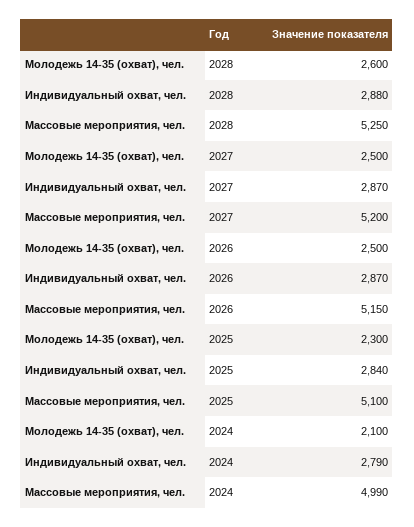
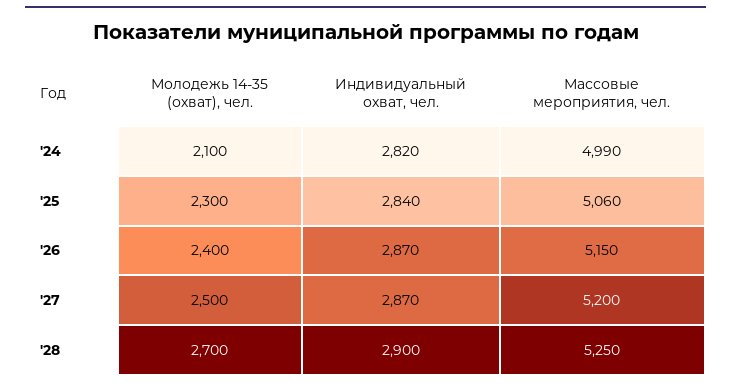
  {
    "Молодежь 14-35 (охват), чел.": {
-     "2028": 2600,
+     "2028": 2700,
      "2027": 2500,
-     "2026": 2500,
+     "2026": 2400,
      "2025": 2300,
      "2024": 2100
    },
    "Индивидуальный охват, чел.": {
-     "2028": 2880,
+     "2028": 2900,
      "2027": 2870,
      "2026": 2870,
      "2025": 2840,
-     "2024": 2790
+     "2024": 2820
    },
    "Массовые мероприятия, чел.": {
      "2028": 5250,
      "2027": 5200,
      "2026": 5150,
-     "2025": 5100,
+     "2025": 5060,
      "2024": 4990
    }
  }

